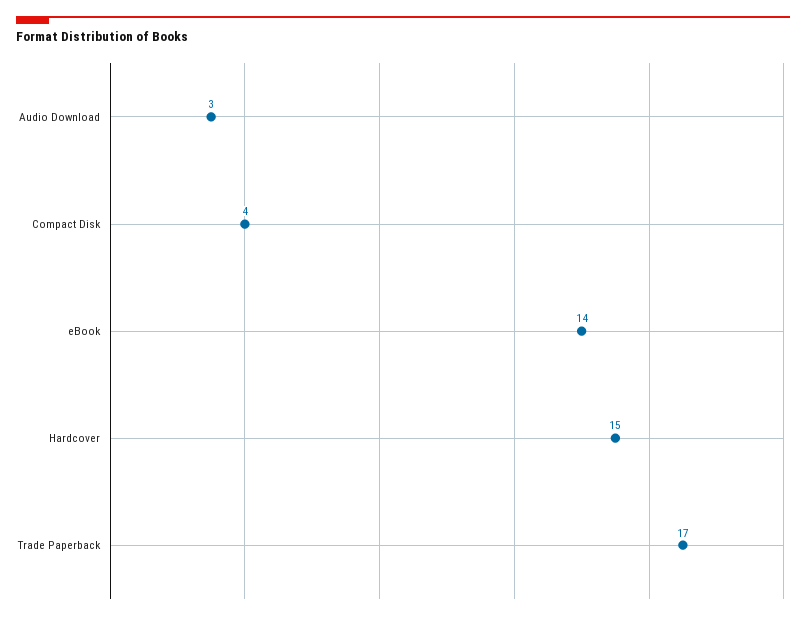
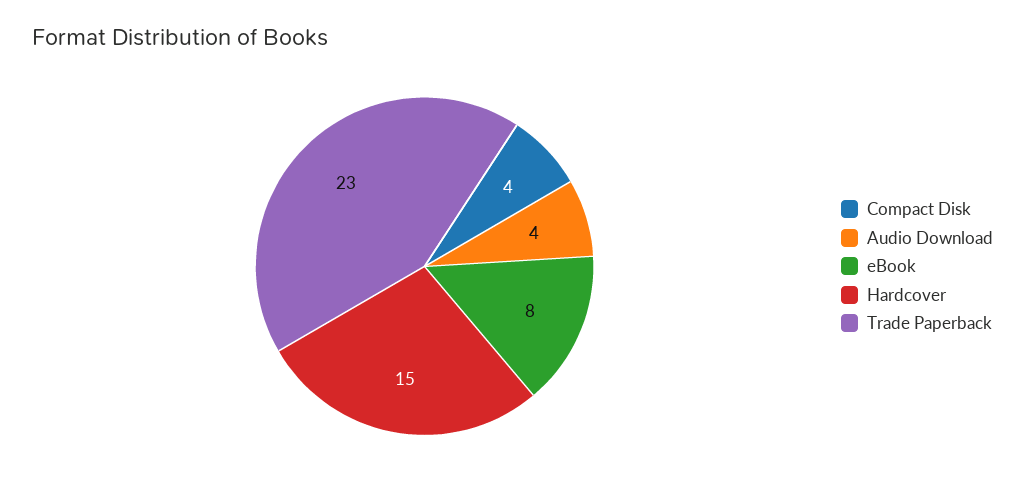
  {
-   "Audio Download": 3,
+   "Audio Download": 4,
    "Compact Disk": 4,
-   "eBook": 14,
+   "eBook": 8,
    "Hardcover": 15,
-   "Trade Paperback": 17
+   "Trade Paperback": 23
  }

